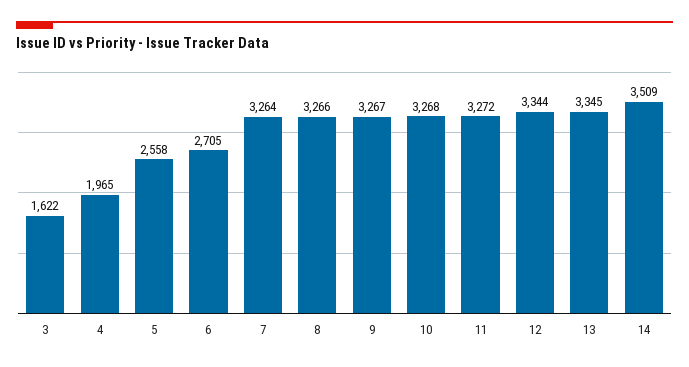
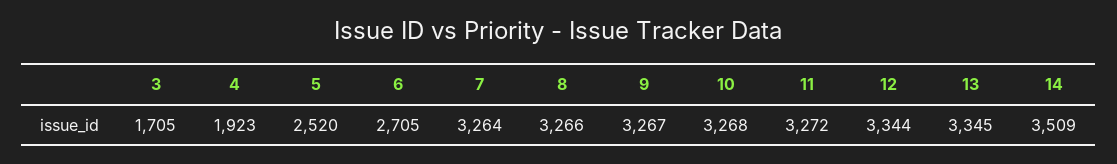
  {
-   "3": 1622,
+   "3": 1705,
-   "4": 1965,
+   "4": 1923,
-   "5": 2558,
+   "5": 2520,
    "6": 2705,
    "7": 3264,
    "8": 3266,
    "9": 3267,
    "10": 3268,
    "11": 3272,
    "12": 3344,
    "13": 3345,
    "14": 3509
  }

